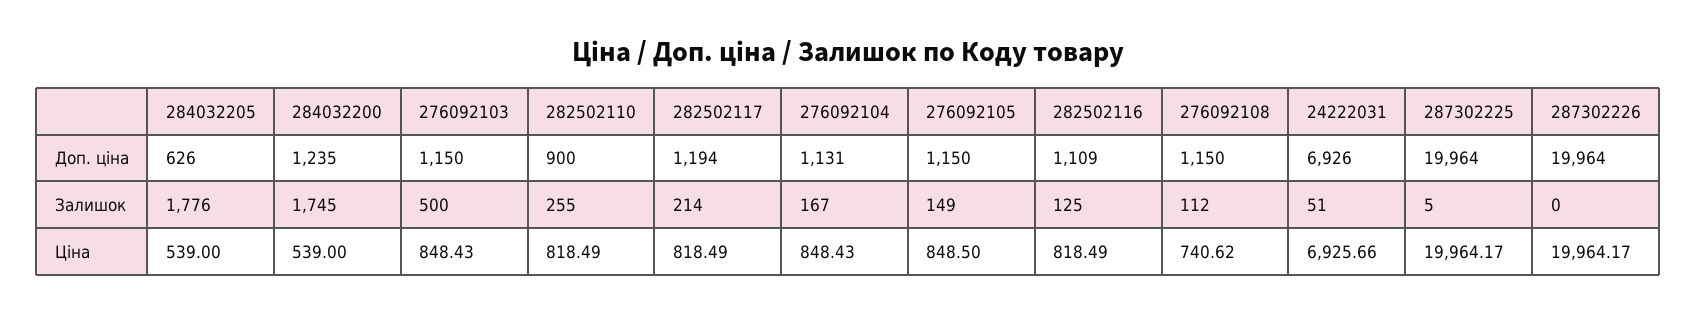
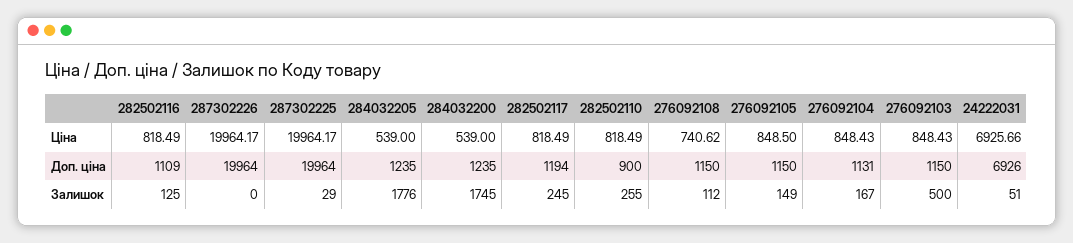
  {
    "284032205": {
-     "Доп. ціна": 626,
+     "Доп. ціна": 1235,
      "Залишок": 1776,
      "Ціна": 539
    },
    "284032200": {
      "Доп. ціна": 1235,
      "Залишок": 1745,
      "Ціна": 539
    },
    "276092103": {
      "Доп. ціна": 1150,
      "Залишок": 500,
      "Ціна": 848.43
    },
    "282502110": {
      "Доп. ціна": 900,
      "Залишок": 255,
      "Ціна": 818.49
    },
    "282502117": {
      "Доп. ціна": 1194,
-     "Залишок": 214,
+     "Залишок": 245,
      "Ціна": 818.49
    },
    "276092104": {
      "Доп. ціна": 1131,
      "Залишок": 167,
      "Ціна": 848.43
    },
    "276092105": {
      "Доп. ціна": 1150,
      "Залишок": 149,
      "Ціна": 848.5
    },
    "282502116": {
      "Доп. ціна": 1109,
      "Залишок": 125,
      "Ціна": 818.49
    },
    "276092108": {
      "Доп. ціна": 1150,
      "Залишок": 112,
      "Ціна": 740.62
    },
    "24222031": {
      "Доп. ціна": 6926,
      "Залишок": 51,
      "Ціна": 6925.66
    },
    "287302225": {
      "Доп. ціна": 19964,
-     "Залишок": 5,
+     "Залишок": 29,
      "Ціна": 19964.17
    },
    "287302226": {
      "Доп. ціна": 19964,
      "Залишок": 0,
      "Ціна": 19964.17
    }
  }

